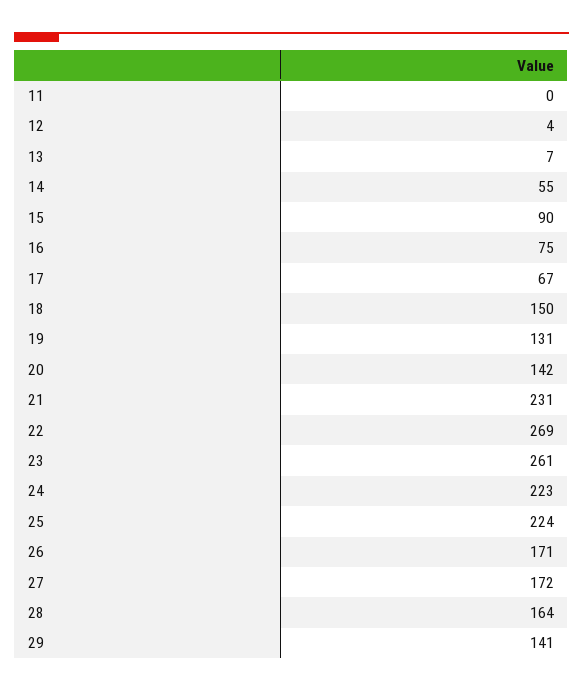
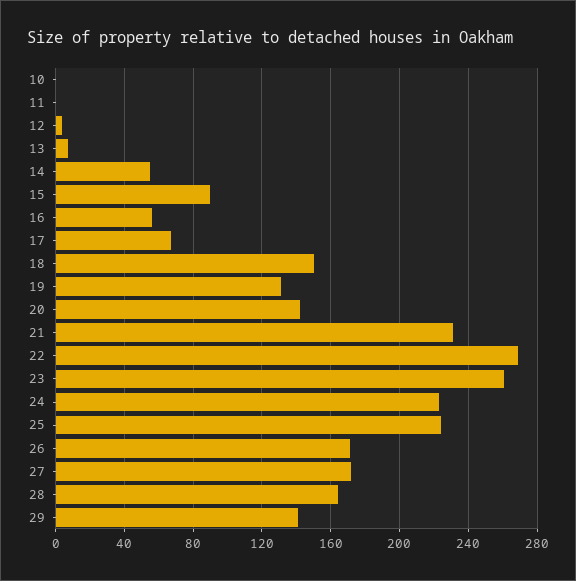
  {
    "11": 0,
    "12": 4,
    "13": 7,
    "14": 55,
    "15": 90,
-   "16": 75,
+   "16": 55,
    "17": 67,
    "18": 150,
    "19": 131,
    "20": 142,
    "21": 231,
    "22": 269,
    "23": 261,
    "24": 223,
    "25": 224,
    "26": 171,
    "27": 172,
    "28": 164,
-   "29": 141
+   "29": 141,
+   "10": 0
  }

